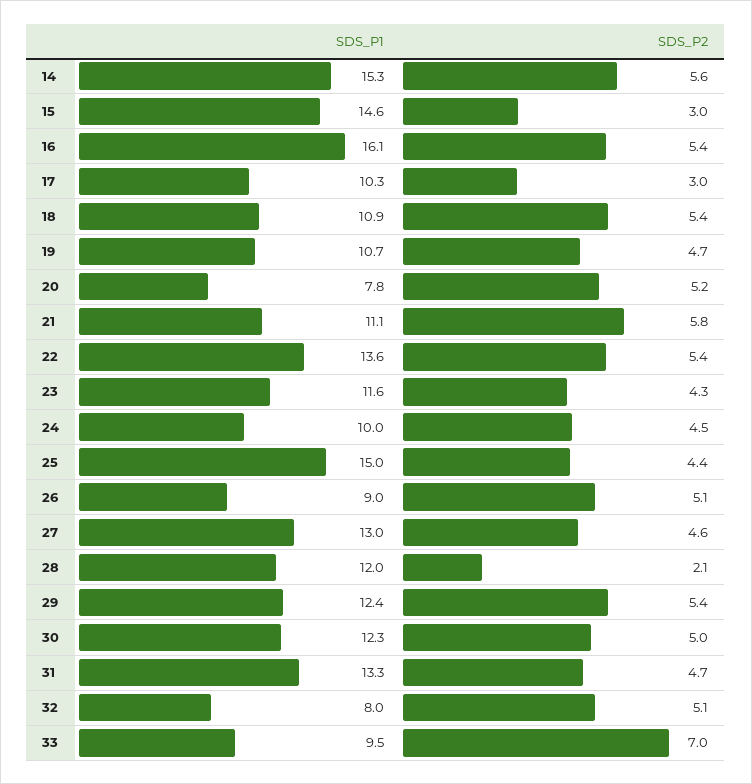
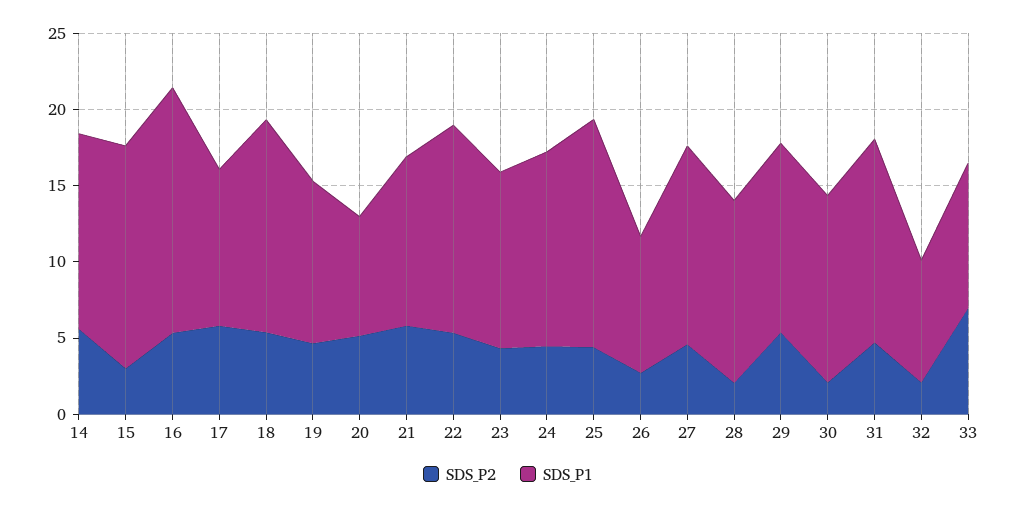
  {
    "SDS_P1": {
-     "14": 15.3,
+     "14": 13,
      "15": 14.6,
      "16": 16.1,
      "17": 10.3,
-     "18": 10.9,
+     "18": 14,
      "19": 10.7,
      "20": 7.8,
      "21": 11.1,
      "22": 13.6,
      "23": 11.6,
-     "24": 10,
+     "24": 13,
      "25": 15,
      "26": 9,
      "27": 13,
      "28": 12,
      "29": 12.4,
      "30": 12.3,
      "31": 13.3,
      "32": 8,
      "33": 9.5
    },
    "SDS_P2": {
      "14": 5.6,
      "15": 3,
      "16": 5.4,
-     "17": 3,
+     "17": 6,
      "18": 5.4,
      "19": 4.7,
      "20": 5.2,
      "21": 5.8,
      "22": 5.4,
      "23": 4.3,
      "24": 4.5,
      "25": 4.4,
-     "26": 5.1,
+     "26": 3,
      "27": 4.6,
      "28": 2.1,
      "29": 5.4,
-     "30": 5,
+     "30": 2,
      "31": 4.7,
-     "32": 5.1,
+     "32": 2,
      "33": 7
    }
  }

